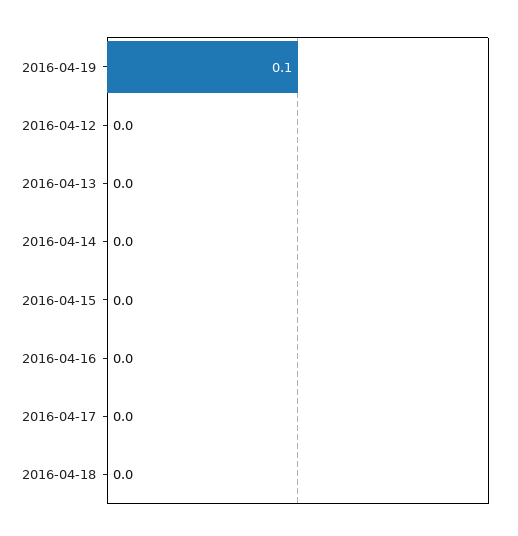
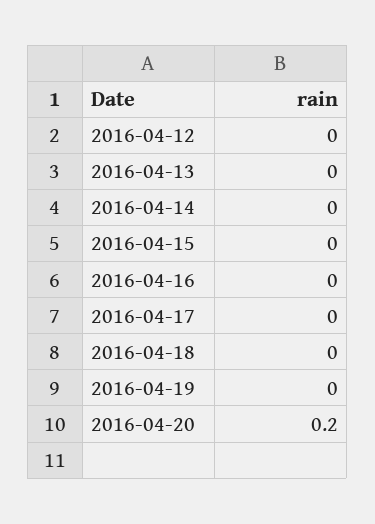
  {
-   "2016-04-19": 0.1,
+   "2016-04-19": 0,
    "2016-04-12": 0,
    "2016-04-13": 0,
    "2016-04-14": 0,
    "2016-04-15": 0,
    "2016-04-16": 0,
    "2016-04-17": 0,
-   "2016-04-18": 0
+   "2016-04-18": 0,
+   "2016-04-20": 0.2
  }

